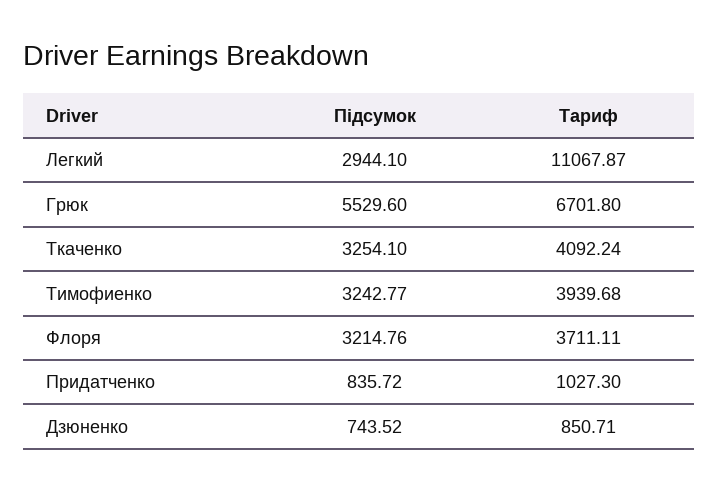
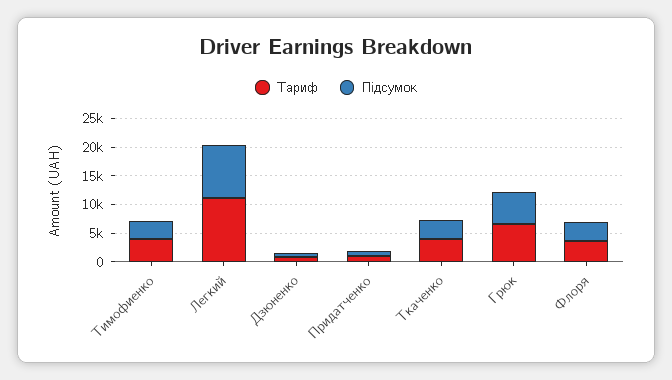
  {
    "Підсумок": {
-     "Легкий": 2944.1,
+     "Легкий": 10000,
      "Грюк": 5529.6,
      "Ткаченко": 3254.1,
      "Тимофиенко": 3242.77,
      "Флоря": 3214.76,
      "Придатченко": 835.72,
      "Дзюненко": 743.52
    },
    "Тариф": {
      "Легкий": 11067.87,
      "Грюк": 6701.8,
      "Ткаченко": 4092.24,
      "Тимофиенко": 3939.68,
      "Флоря": 3711.11,
      "Придатченко": 1027.3,
      "Дзюненко": 850.71
    }
  }

